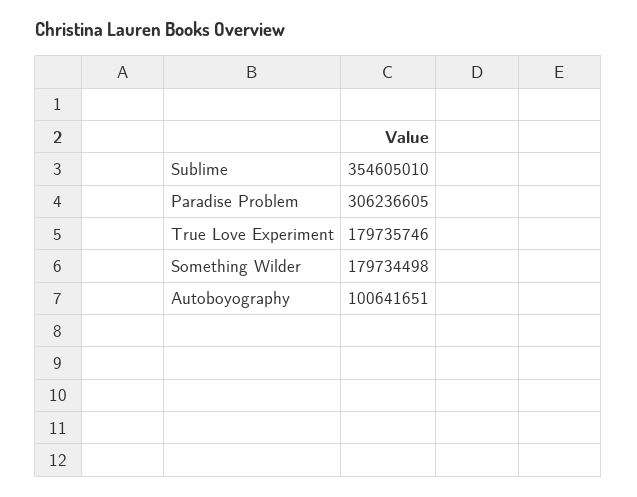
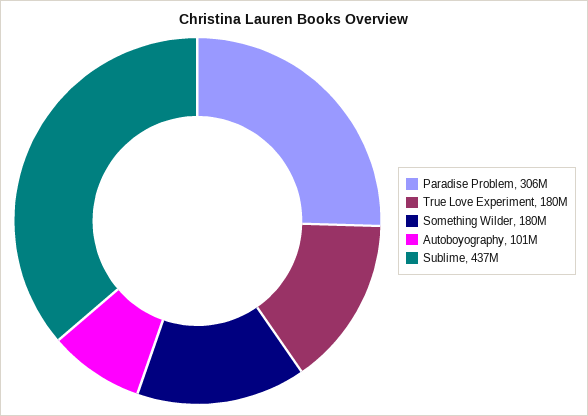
  {
-   "Sublime": 354605010,
+   "Sublime": 437000000,
    "Paradise Problem": 306236605,
    "True Love Experiment": 179735746,
    "Something Wilder": 179734498,
    "Autoboyography": 100641651
  }

